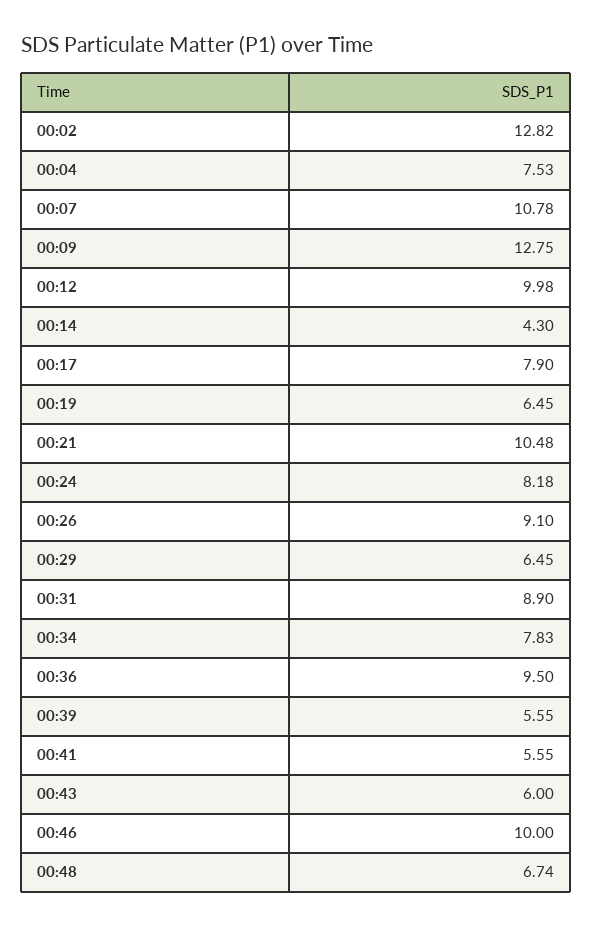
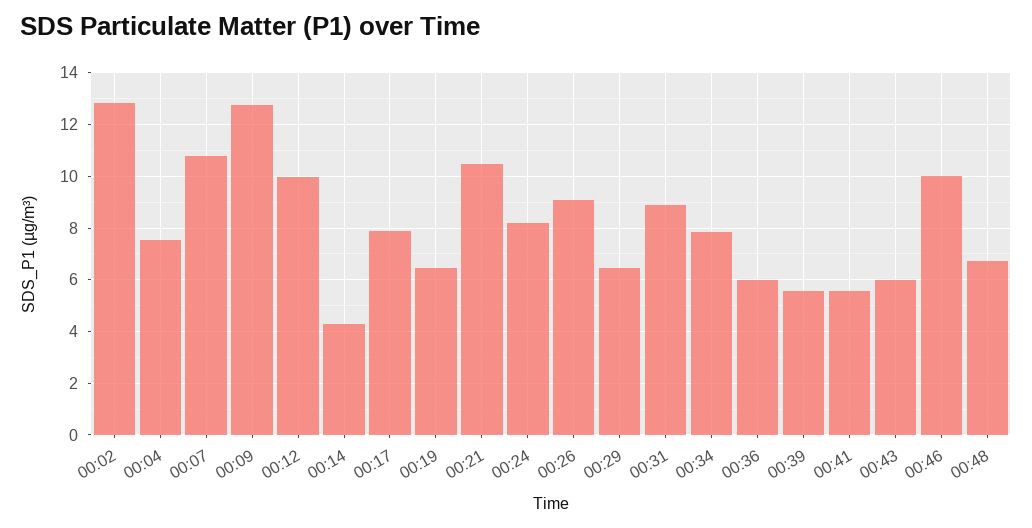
  {
    "00:02": 12.82,
    "00:04": 7.53,
    "00:07": 10.78,
    "00:09": 12.75,
    "00:12": 9.98,
    "00:14": 4.3,
    "00:17": 7.9,
    "00:19": 6.45,
    "00:21": 10.48,
    "00:24": 8.18,
    "00:26": 9.1,
    "00:29": 6.45,
    "00:31": 8.9,
    "00:34": 7.83,
-   "00:36": 9.5,
+   "00:36": 6,
    "00:39": 5.55,
    "00:41": 5.55,
    "00:43": 6,
    "00:46": 10,
    "00:48": 6.74
  }

